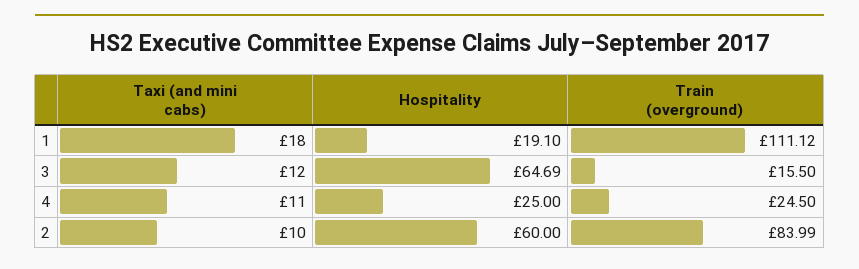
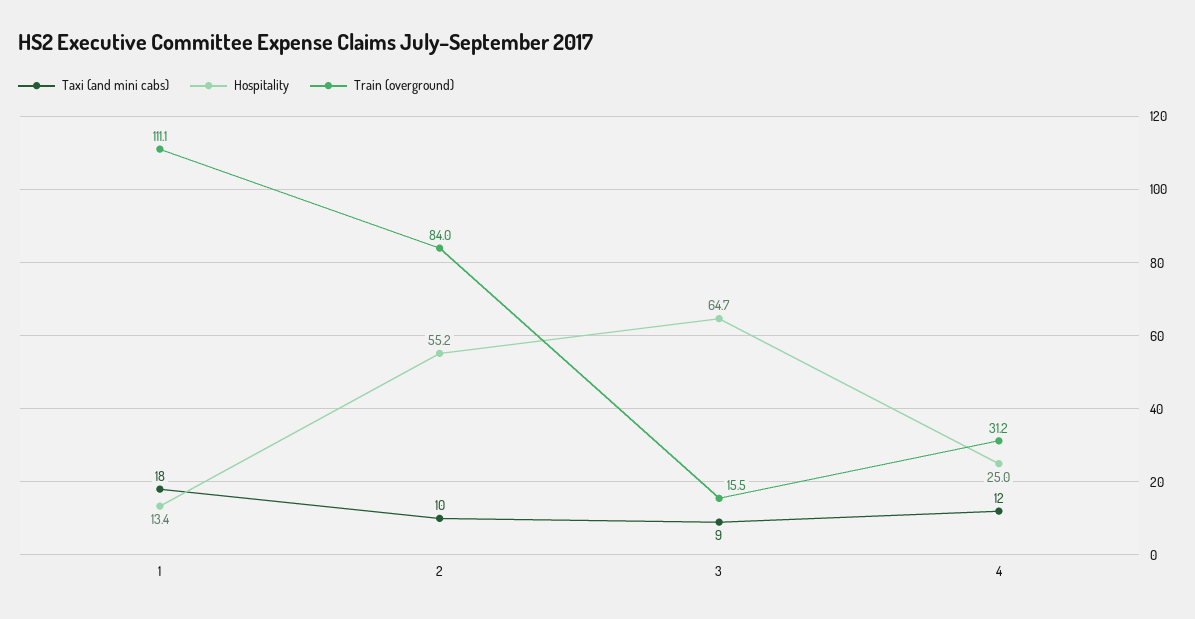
  {
    "Taxi (and mini cabs)": {
      "1": 18,
-     "3": 12,
+     "3": 9,
-     "4": 11,
+     "4": 12,
      "2": 10
    },
    "Hospitality": {
-     "1": 19.1,
+     "1": 13.4,
      "3": 64.69,
      "4": 25,
-     "2": 60
+     "2": 55.2
    },
    "Train (overground)": {
      "1": 111.12,
      "3": 15.5,
-     "4": 24.5,
+     "4": 31.2,
      "2": 83.99
    }
  }

